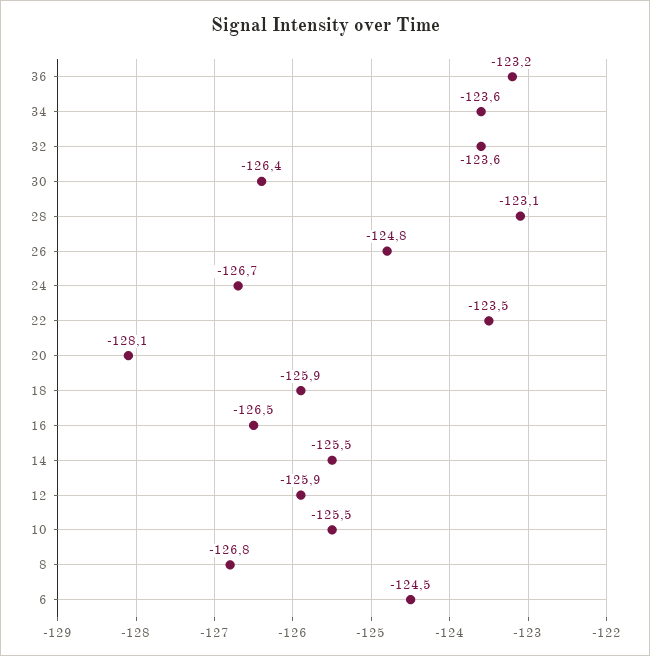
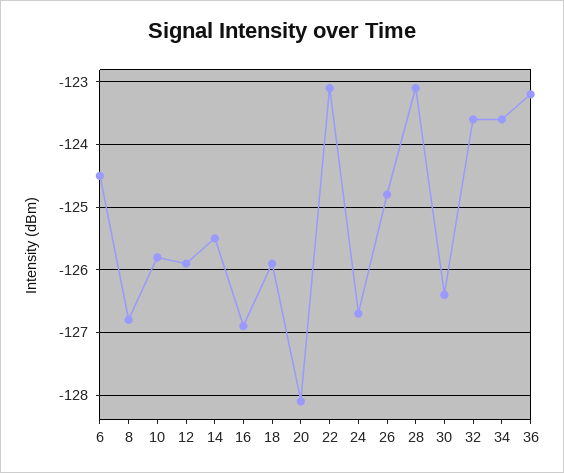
  {
    "36": -123.2,
    "34": -123.6,
    "32": -123.6,
    "30": -126.4,
    "28": -123.1,
    "26": -124.8,
    "24": -126.7,
-   "22": -123.5,
+   "22": -123.1,
    "20": -128.1,
    "18": -125.9,
-   "16": -126.5,
+   "16": -126.9,
    "14": -125.5,
    "12": -125.9,
-   "10": -125.5,
+   "10": -125.8,
    "8": -126.8,
    "6": -124.5
  }

